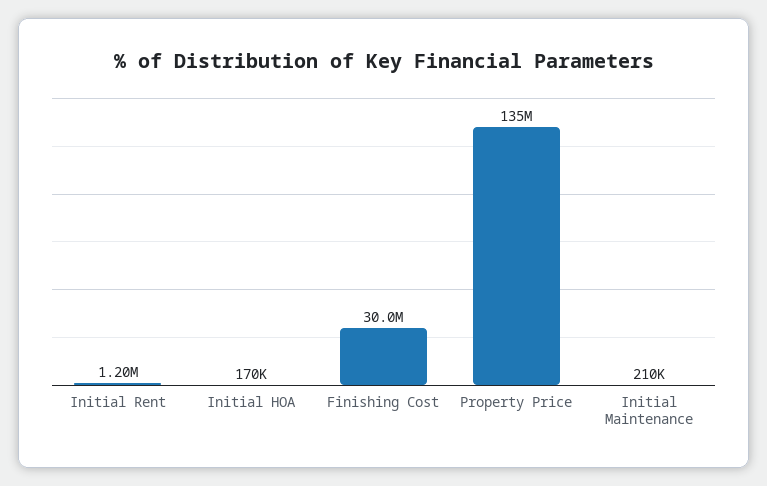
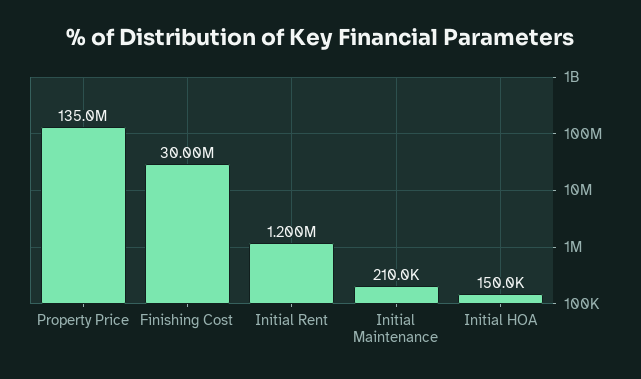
  {
    "Initial Rent": 1200000,
-   "Initial HOA": 170000,
+   "Initial HOA": 150000,
    "Finishing Cost": 30000000,
    "Property Price": 135000000,
    "Initial Maintenance": 210000
  }

